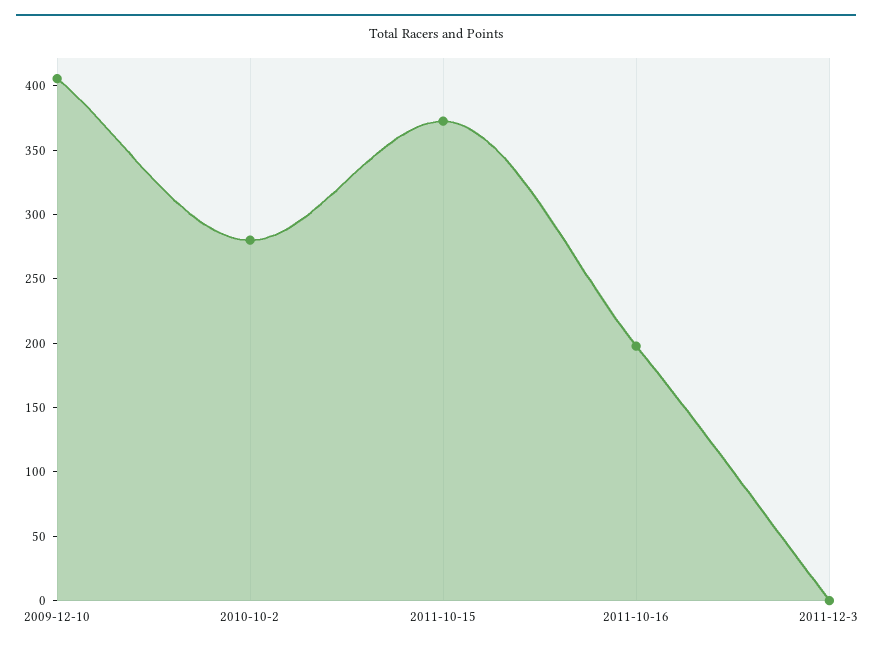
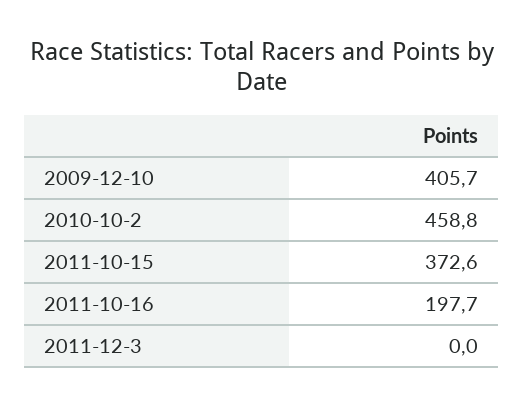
  {
    "2009-12-10": 405.7,
-   "2010-10-2": 280,
+   "2010-10-2": 458.8,
    "2011-10-15": 372.6,
    "2011-10-16": 197.7,
    "2011-12-3": 0
  }

